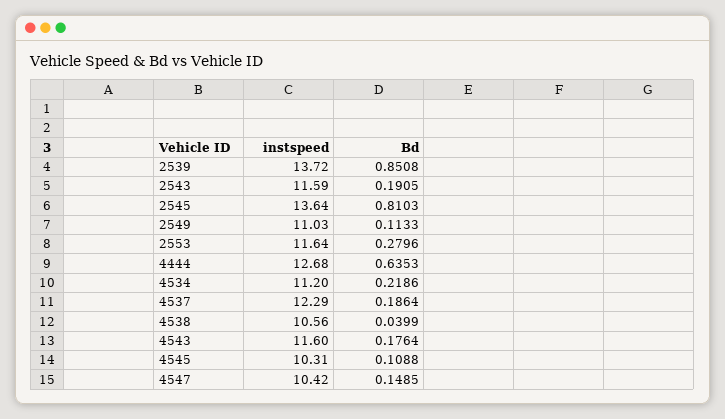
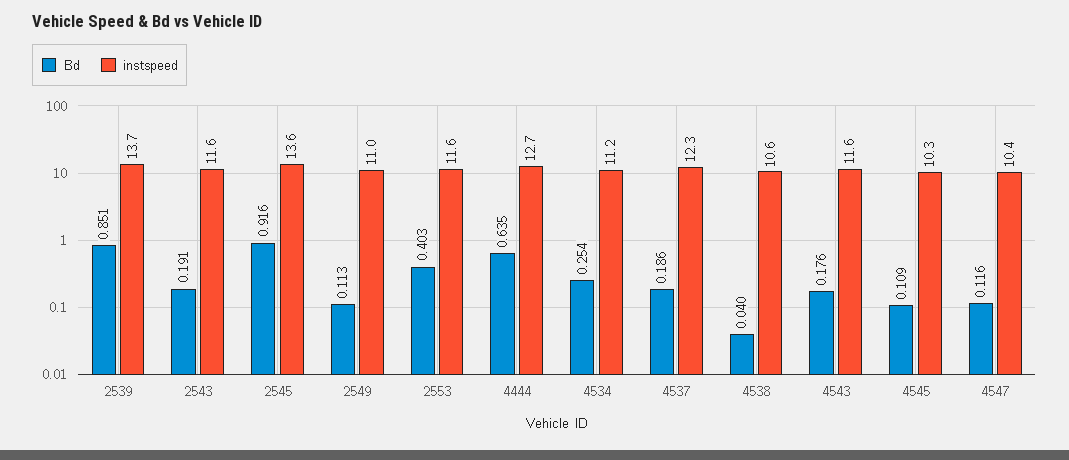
  {
    "instspeed": {
      "2539": 13.72,
      "2543": 11.59,
      "2545": 13.64,
      "2549": 11.03,
      "2553": 11.64,
      "4444": 12.68,
      "4534": 11.2,
      "4537": 12.29,
      "4538": 10.56,
      "4543": 11.6,
      "4545": 10.31,
      "4547": 10.42
    },
    "Bd": {
      "2539": 0.8508,
      "2543": 0.1905,
-     "2545": 0.8103,
+     "2545": 0.916,
      "2549": 0.1133,
-     "2553": 0.2796,
+     "2553": 0.403,
      "4444": 0.6353,
-     "4534": 0.2186,
+     "4534": 0.254,
      "4537": 0.1864,
      "4538": 0.0399,
      "4543": 0.1764,
      "4545": 0.1088,
-     "4547": 0.1485
+     "4547": 0.116
    }
  }

